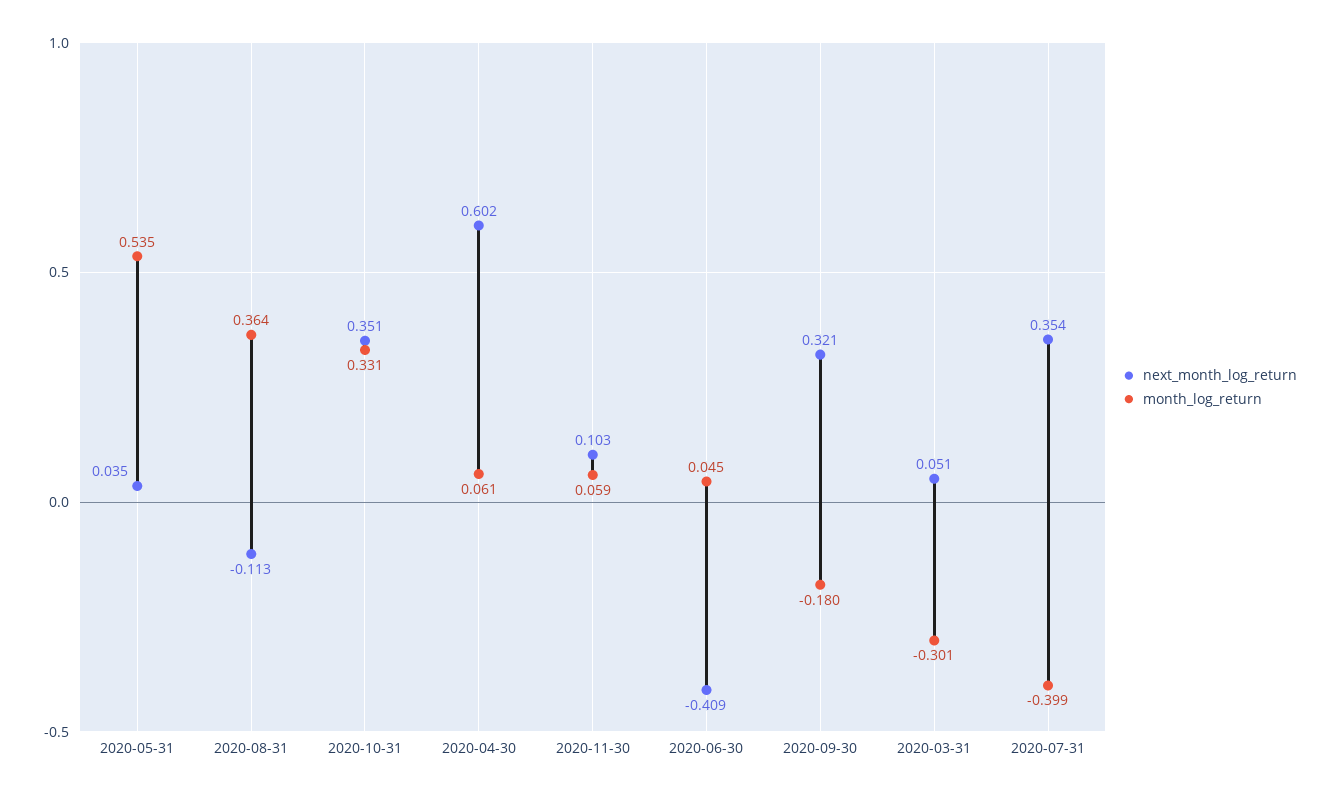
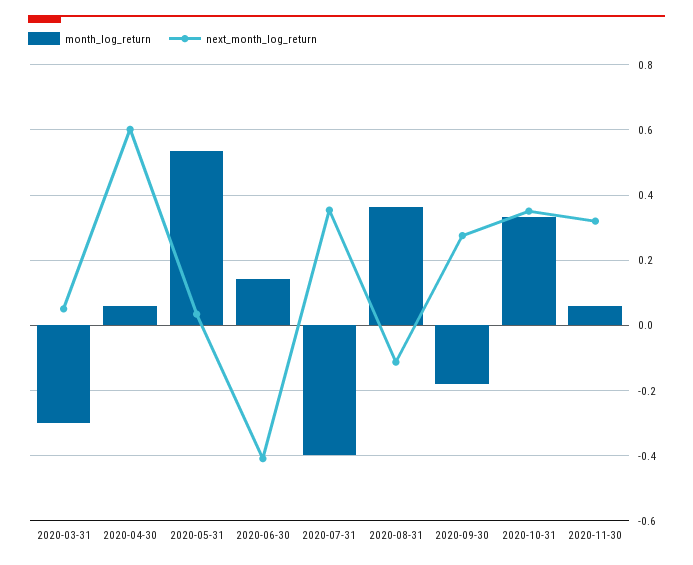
  {
    "next_month_log_return": {
      "2020-05-31": 0.035,
      "2020-08-31": -0.113,
      "2020-10-31": 0.351,
      "2020-04-30": 0.602,
-     "2020-11-30": 0.103,
+     "2020-11-30": 0.32,
      "2020-06-30": -0.409,
-     "2020-09-30": 0.321,
+     "2020-09-30": 0.28,
      "2020-03-31": 0.051,
      "2020-07-31": 0.354
    },
    "month_log_return": {
      "2020-05-31": 0.535,
      "2020-08-31": 0.364,
      "2020-10-31": 0.331,
      "2020-04-30": 0.061,
      "2020-11-30": 0.059,
-     "2020-06-30": 0.045,
+     "2020-06-30": 0.14,
      "2020-09-30": -0.18,
      "2020-03-31": -0.301,
      "2020-07-31": -0.399
    }
  }

